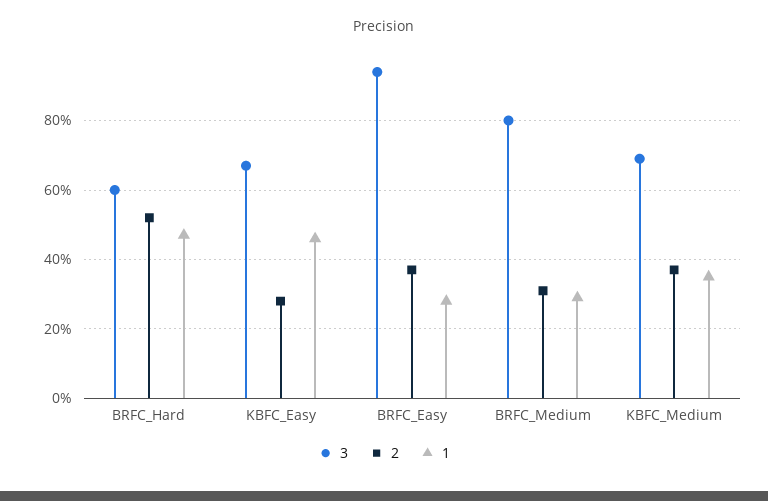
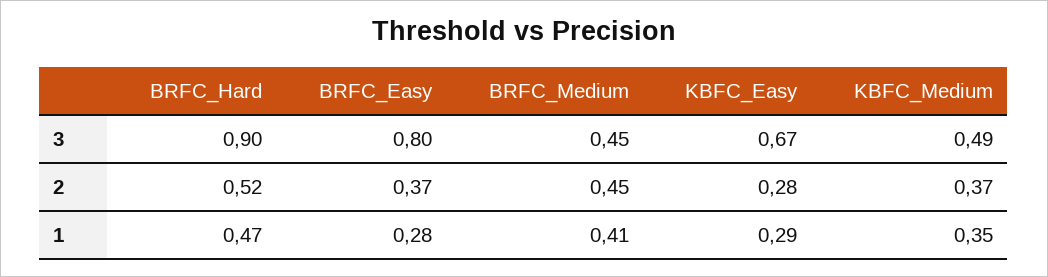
  {
    "3": {
-     "BRFC_Hard": 0.6,
+     "BRFC_Hard": 0.9,
      "KBFC_Easy": 0.67,
-     "BRFC_Easy": 0.95,
+     "BRFC_Easy": 0.8,
-     "BRFC_Medium": 0.8,
+     "BRFC_Medium": 0.45,
-     "KBFC_Medium": 0.7
+     "KBFC_Medium": 0.49
    },
    "2": {
      "BRFC_Hard": 0.52,
      "KBFC_Easy": 0.28,
      "BRFC_Easy": 0.37,
-     "BRFC_Medium": 0.3,
+     "BRFC_Medium": 0.45,
      "KBFC_Medium": 0.37
    },
    "1": {
      "BRFC_Hard": 0.47,
-     "KBFC_Easy": 0.45,
+     "KBFC_Easy": 0.29,
      "BRFC_Easy": 0.28,
-     "BRFC_Medium": 0.3,
+     "BRFC_Medium": 0.41,
      "KBFC_Medium": 0.35
    }
  }

